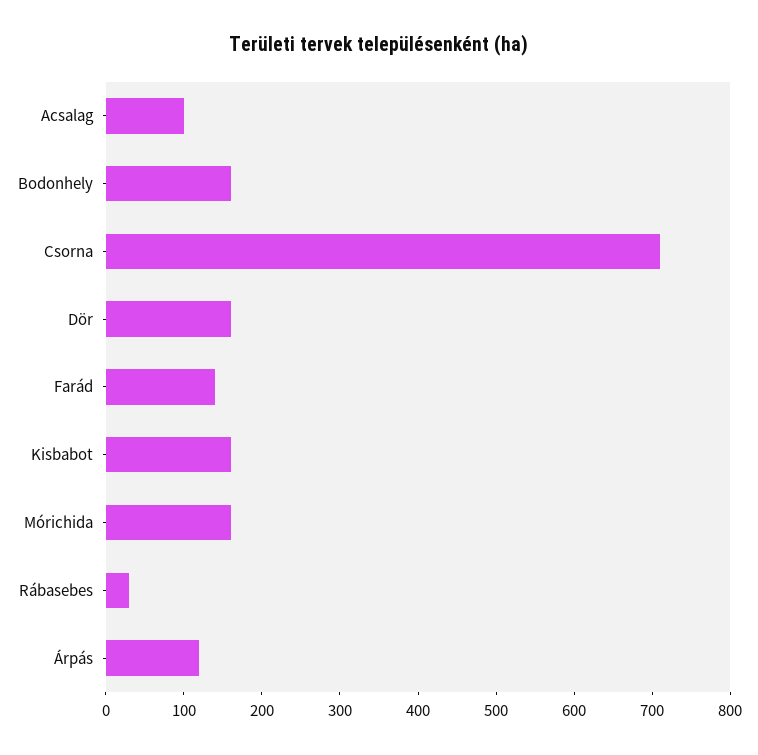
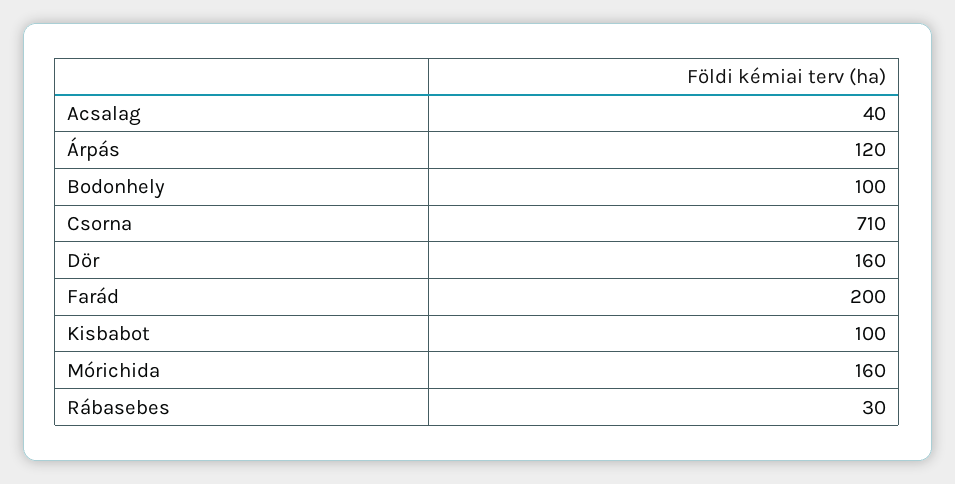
  {
-   "Acsalag": 100,
+   "Acsalag": 40,
-   "Bodonhely": 160,
+   "Bodonhely": 100,
    "Csorna": 710,
    "Dör": 160,
-   "Farád": 140,
+   "Farád": 200,
-   "Kisbabot": 160,
+   "Kisbabot": 100,
    "Mórichida": 160,
    "Rábasebes": 30,
    "Árpás": 120
  }

